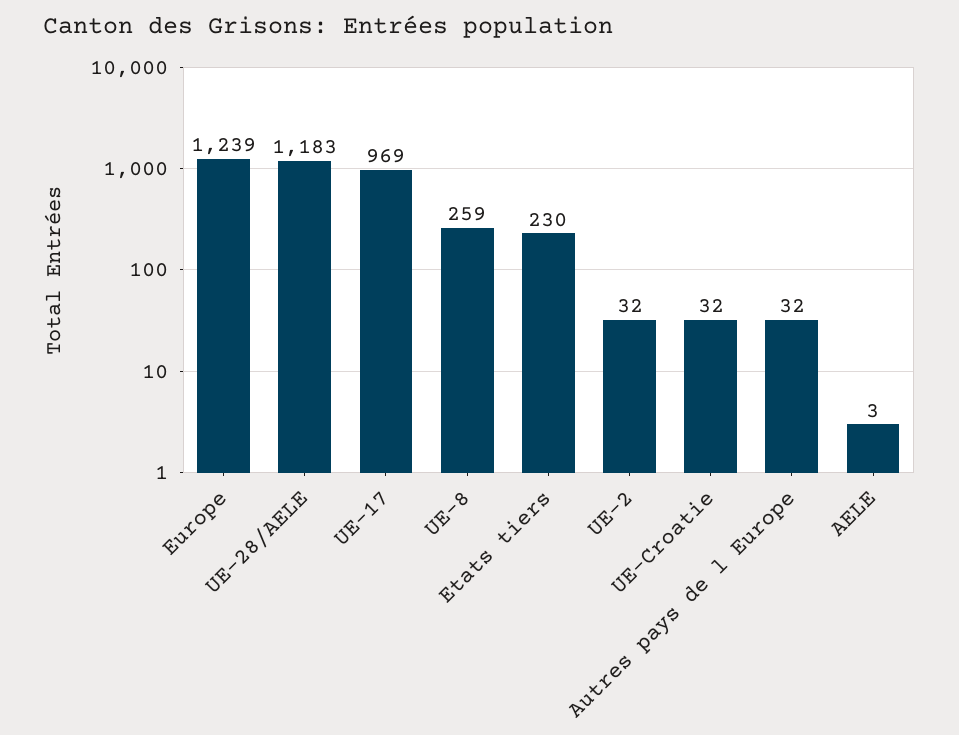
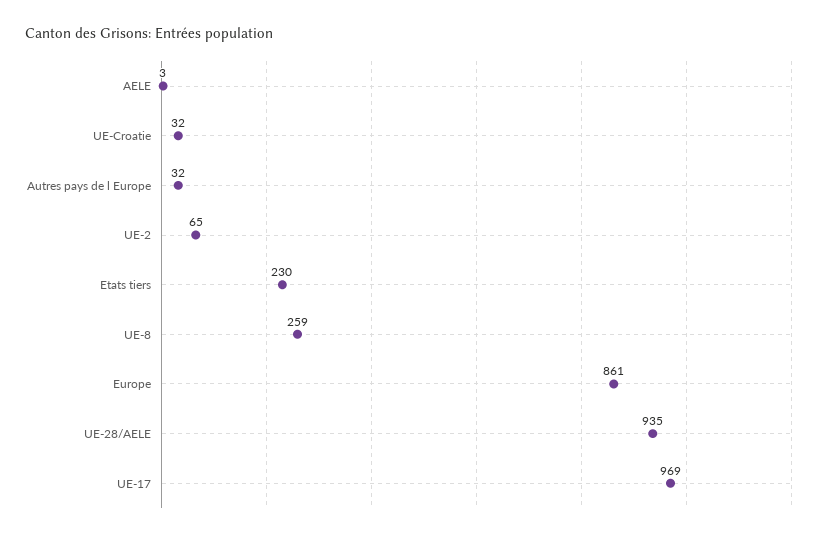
  {
-   "Europe": 1239,
+   "Europe": 861,
-   "UE-28/AELE": 1183,
+   "UE-28/AELE": 935,
    "UE-17": 969,
    "UE-8": 259,
    "Etats tiers": 230,
-   "UE-2": 32,
+   "UE-2": 65,
    "UE-Croatie": 32,
    "Autres pays de l Europe": 32,
    "AELE": 3
  }

